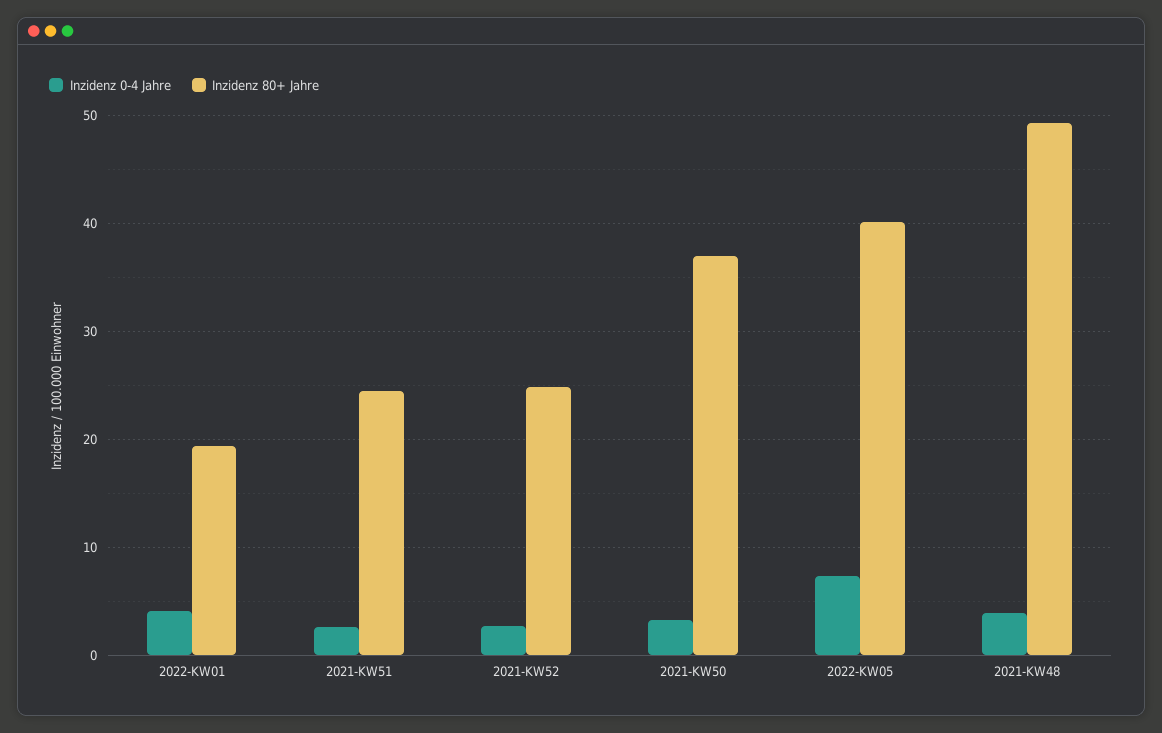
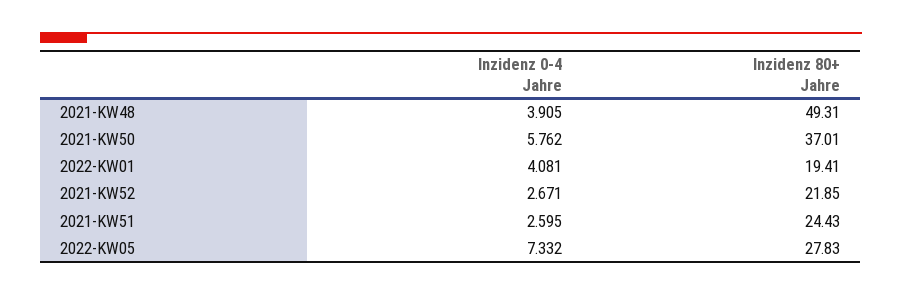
  {
    "Inzidenz 0-4 Jahre": {
      "2022-KW01": 4.081,
      "2021-KW51": 2.595,
      "2021-KW52": 2.671,
-     "2021-KW50": 3,
+     "2021-KW50": 5.762,
      "2022-KW05": 7.332,
      "2021-KW48": 3.905
    },
    "Inzidenz 80+ Jahre": {
      "2022-KW01": 19.41,
      "2021-KW51": 24.43,
-     "2021-KW52": 25,
+     "2021-KW52": 21.85,
      "2021-KW50": 37.01,
-     "2022-KW05": 40,
+     "2022-KW05": 27.83,
      "2021-KW48": 49.31
    }
  }

